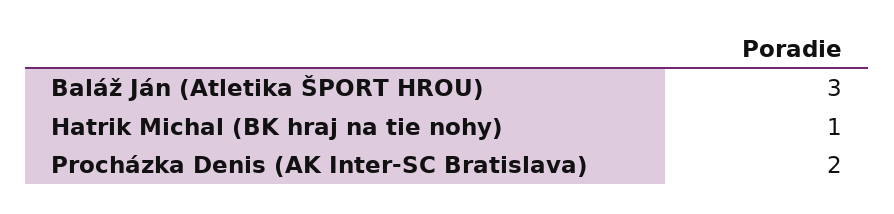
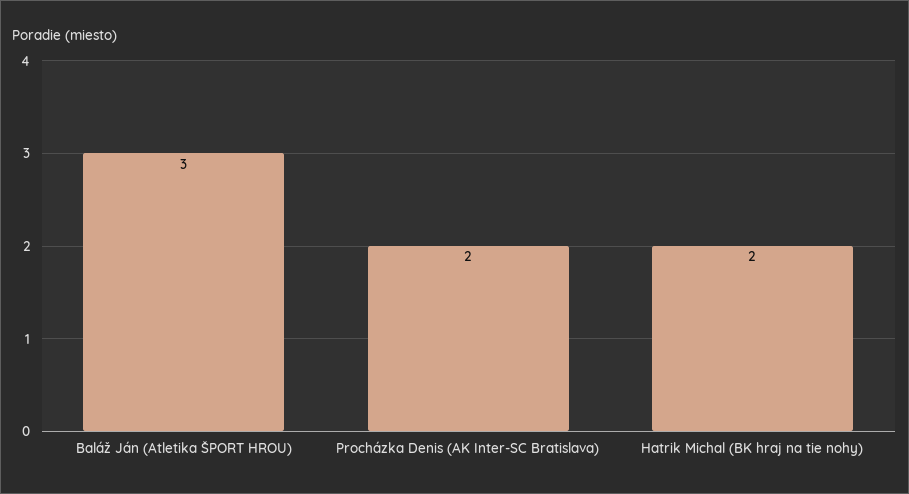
  {
    "Baláž Ján (Atletika ŠPORT HROU)": 3,
-   "Hatrik Michal (BK hraj na tie nohy)": 1,
+   "Hatrik Michal (BK hraj na tie nohy)": 2,
    "Procházka Denis (AK Inter-SC Bratislava)": 2
  }

